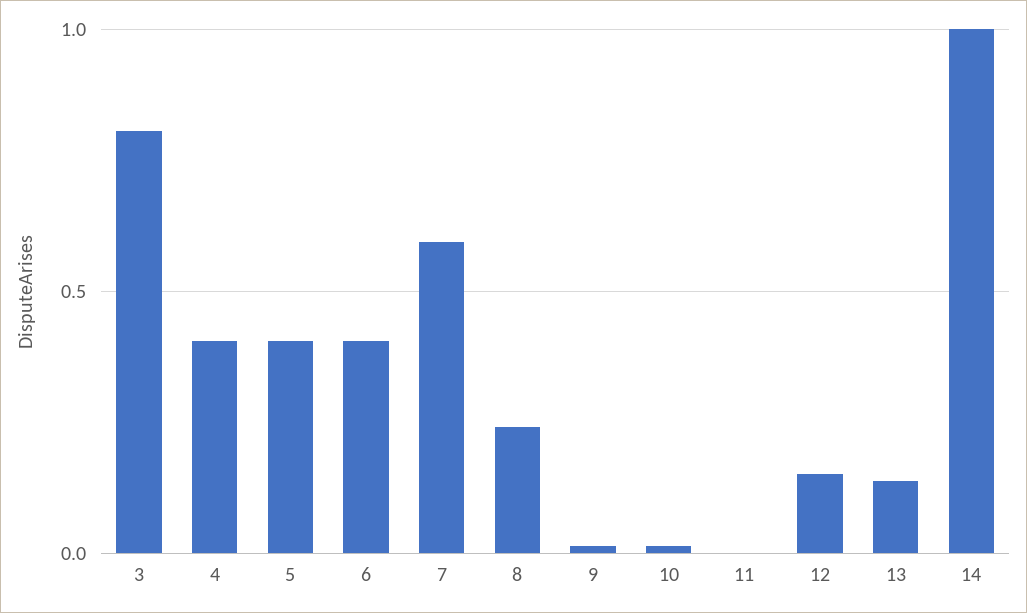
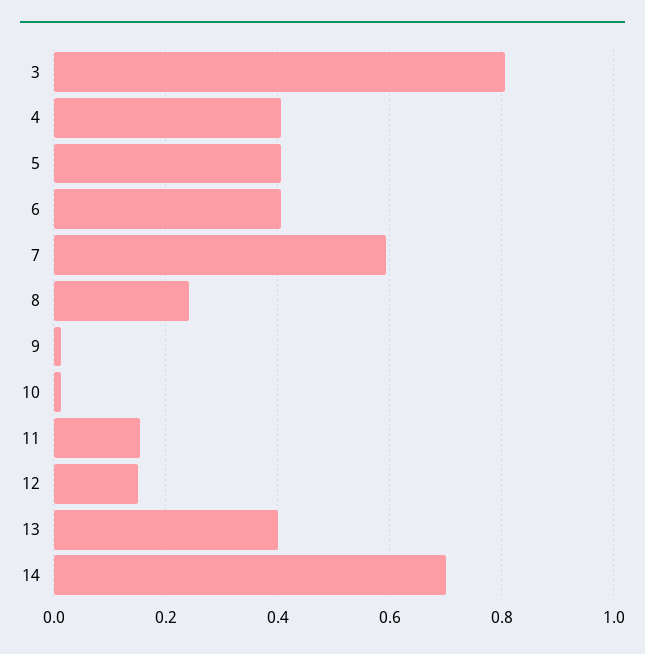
  {
    "3": 0.8,
    "4": 0.4,
    "5": 0.4,
    "6": 0.4,
    "7": 0.6,
    "8": 0.24,
    "9": 0.02,
    "10": 0.02,
-   "11": 0,
+   "11": 0.16,
    "12": 0.16,
-   "13": 0.15,
+   "13": 0.4,
-   "14": 1
+   "14": 0.7
  }

